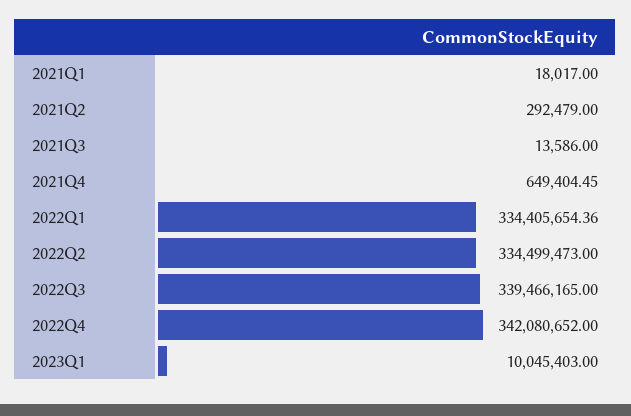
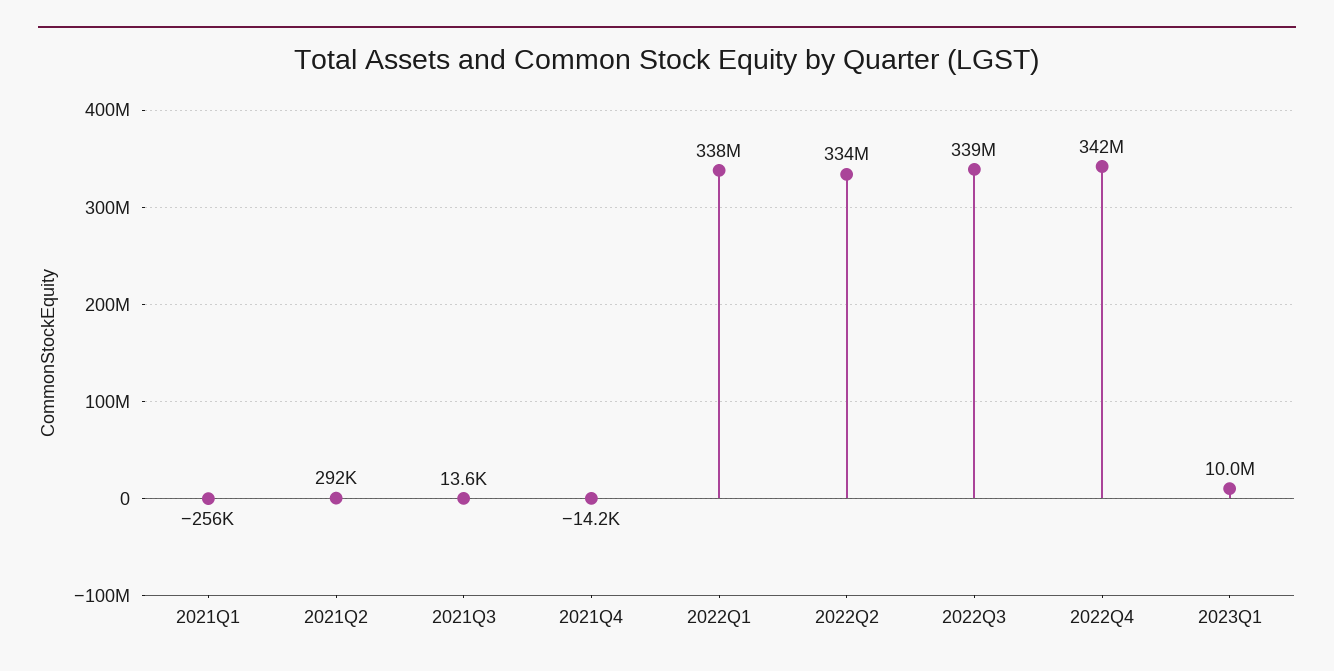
  {
-   "2021Q1": 18017,
+   "2021Q1": -256000,
    "2021Q2": 292479,
    "2021Q3": 13586,
-   "2021Q4": 649404.45,
+   "2021Q4": -14200,
-   "2022Q1": 334405654.36,
+   "2022Q1": 338000000,
    "2022Q2": 334499473,
    "2022Q3": 339466165,
    "2022Q4": 342080652,
    "2023Q1": 10045403
  }

